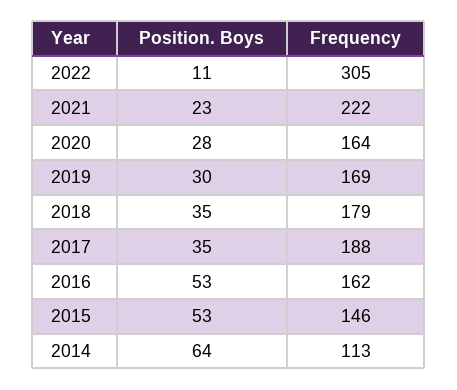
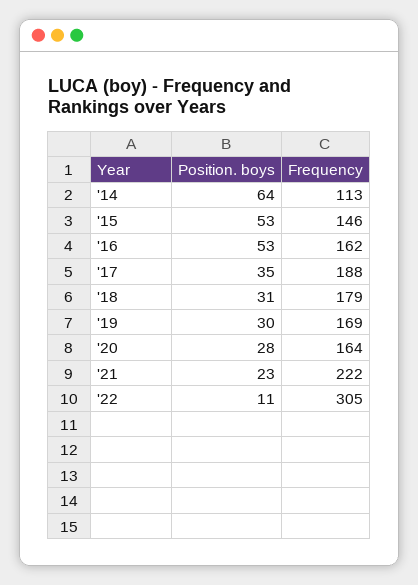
  {
    "Position. Boys": {
      "2022": 11,
      "2021": 23,
      "2020": 28,
      "2019": 30,
-     "2018": 35,
+     "2018": 31,
      "2017": 35,
      "2016": 53,
      "2015": 53,
      "2014": 64
    },
    "Frequency": {
      "2022": 305,
      "2021": 222,
      "2020": 164,
      "2019": 169,
      "2018": 179,
      "2017": 188,
      "2016": 162,
      "2015": 146,
      "2014": 113
    }
  }

